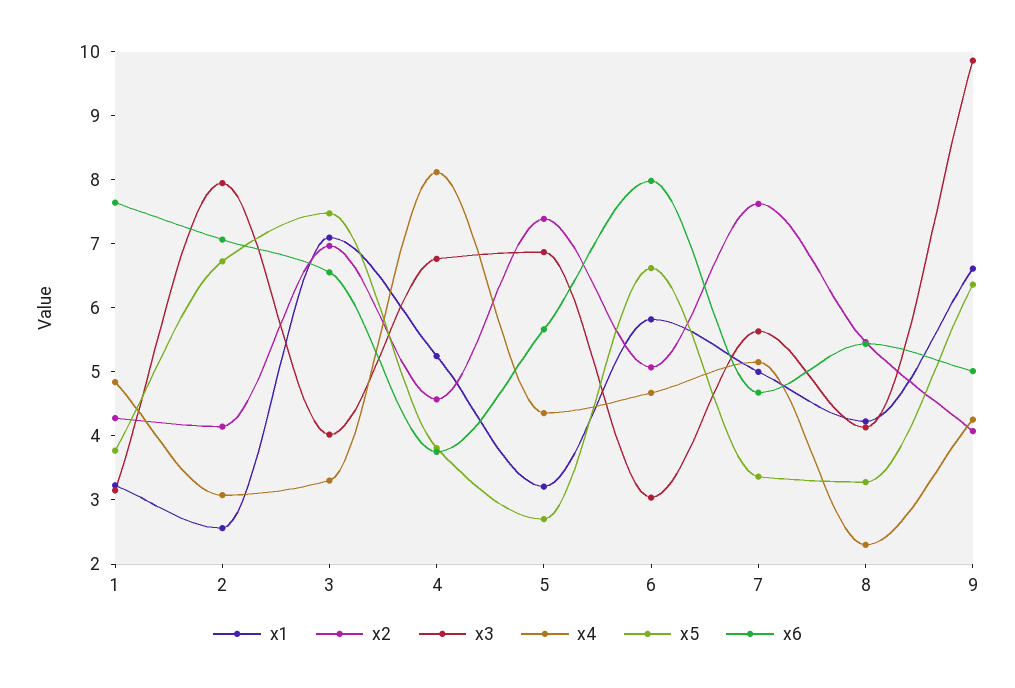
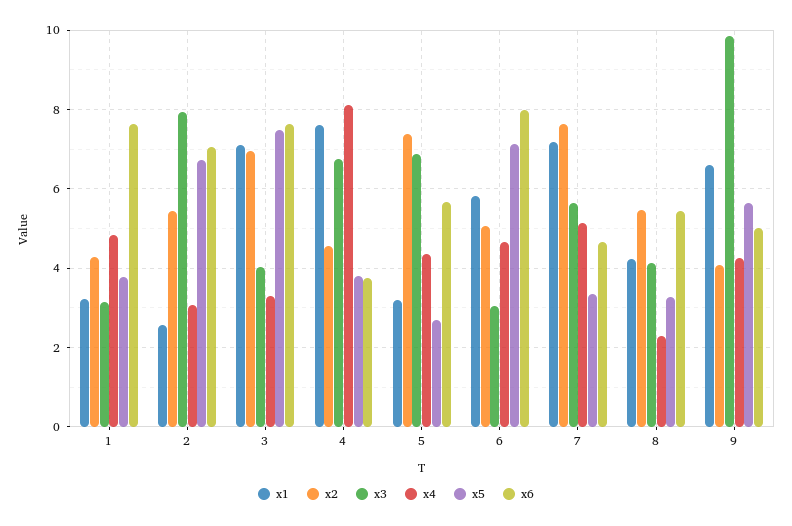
  {
    "x1": {
      "1": 3.2,
      "2": 2.6,
      "3": 7,
-     "4": 5.2,
+     "4": 7.6,
      "5": 3.2,
      "6": 5.8,
-     "7": 5,
+     "7": 7.2,
      "8": 4.2,
      "9": 6.6
    },
    "x2": {
      "1": 4.2,
-     "2": 4.2,
+     "2": 5.4,
      "3": 7,
      "4": 4.6,
      "5": 7.4,
      "6": 5,
      "7": 7.6,
      "8": 5.4,
      "9": 4
    },
    "x3": {
      "1": 3.2,
      "2": 8,
      "3": 4,
      "4": 6.8,
      "5": 6.8,
      "6": 3,
      "7": 5.6,
      "8": 4.2,
      "9": 9.8
    },
    "x4": {
      "1": 4.8,
      "2": 3,
      "3": 3.4,
      "4": 8.2,
      "5": 4.4,
      "6": 4.6,
      "7": 5.2,
      "8": 2.2,
      "9": 4.2
    },
    "x5": {
      "1": 3.8,
      "2": 6.8,
      "3": 7.4,
      "4": 3.8,
      "5": 2.8,
-     "6": 6.6,
+     "6": 7.2,
      "7": 3.4,
      "8": 3.2,
-     "9": 6.4
+     "9": 5.6
    },
    "x6": {
      "1": 7.6,
      "2": 7,
-     "3": 6.6,
+     "3": 7.6,
      "4": 3.8,
      "5": 5.6,
      "6": 8,
      "7": 4.6,
      "8": 5.4,
      "9": 5
    }
  }

